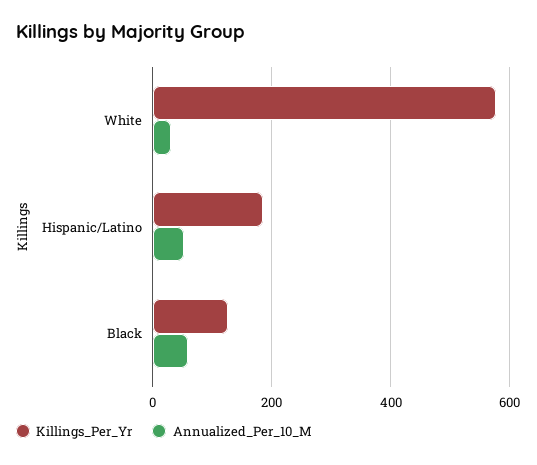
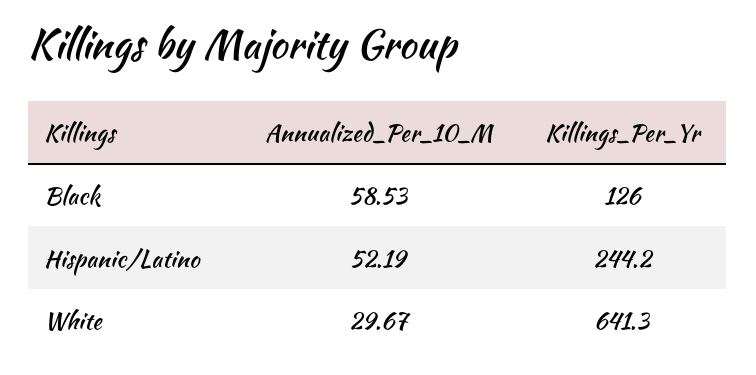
  {
    "Killings_Per_Yr": {
-     "White": 580,
+     "White": 641.3,
-     "Hispanic/Latino": 180,
+     "Hispanic/Latino": 244.2,
      "Black": 126
    },
    "Annualized_Per_10_M": {
      "White": 29.67,
      "Hispanic/Latino": 52.19,
      "Black": 58.53
    }
  }

